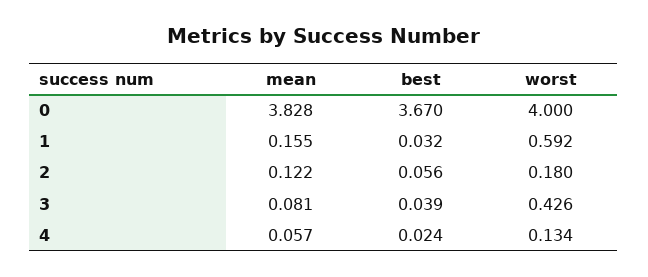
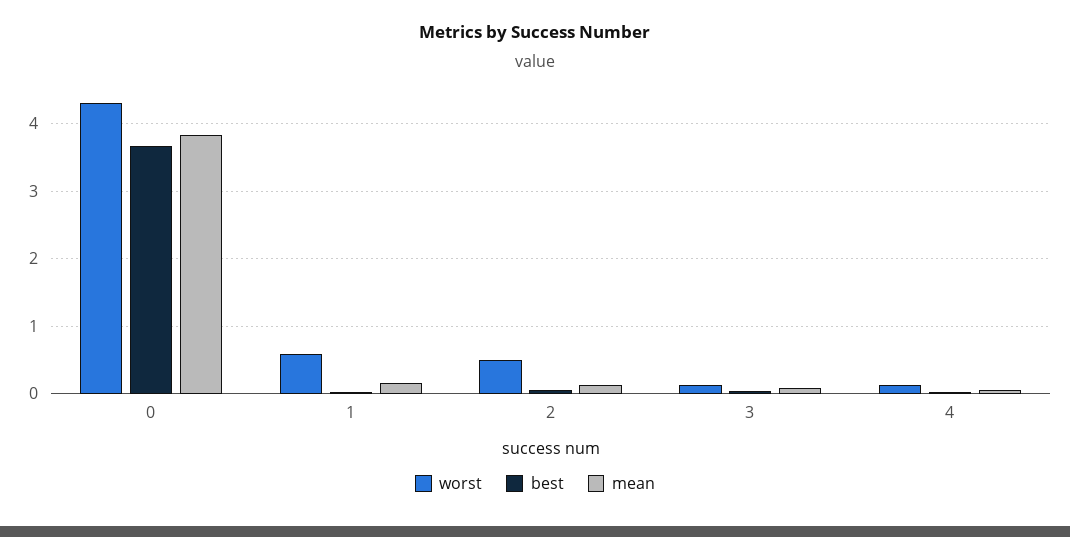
  {
    "mean": {
      "0": 3.828,
      "1": 0.155,
      "2": 0.122,
      "3": 0.081,
      "4": 0.057
    },
    "best": {
      "0": 3.67,
      "1": 0.032,
      "2": 0.056,
      "3": 0.039,
      "4": 0.024
    },
    "worst": {
-     "0": 4,
+     "0": 4.3,
      "1": 0.592,
-     "2": 0.18,
+     "2": 0.5,
-     "3": 0.426,
+     "3": 0.1,
      "4": 0.134
    }
  }

